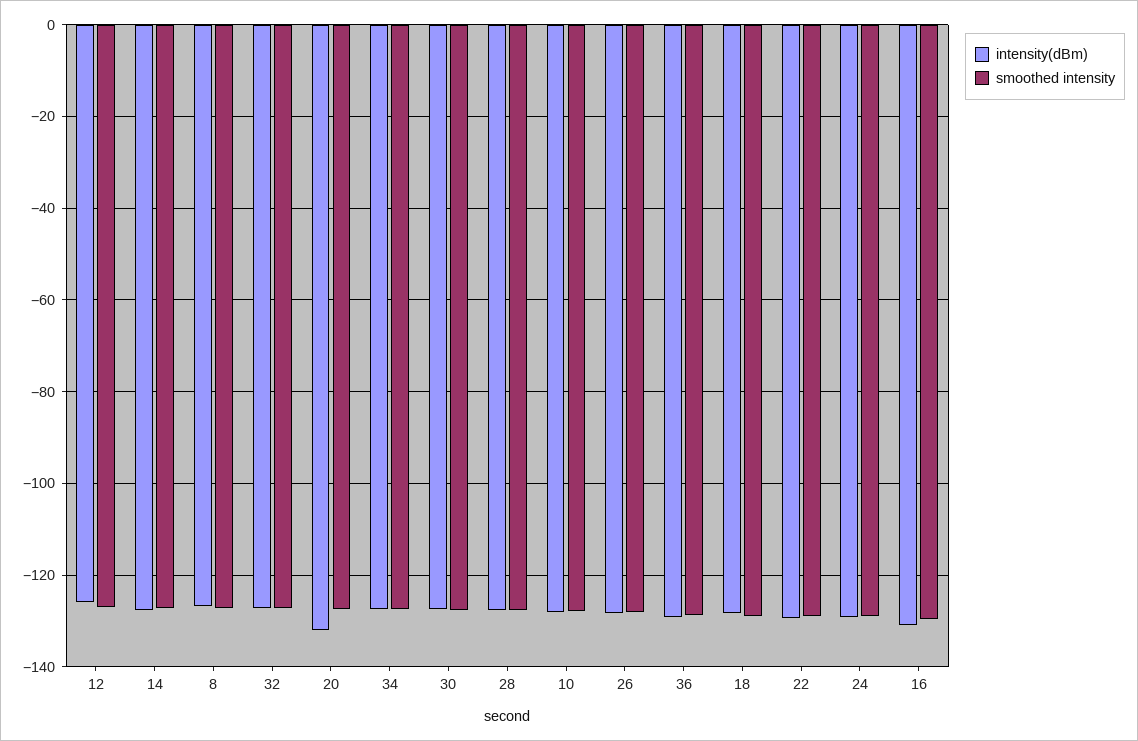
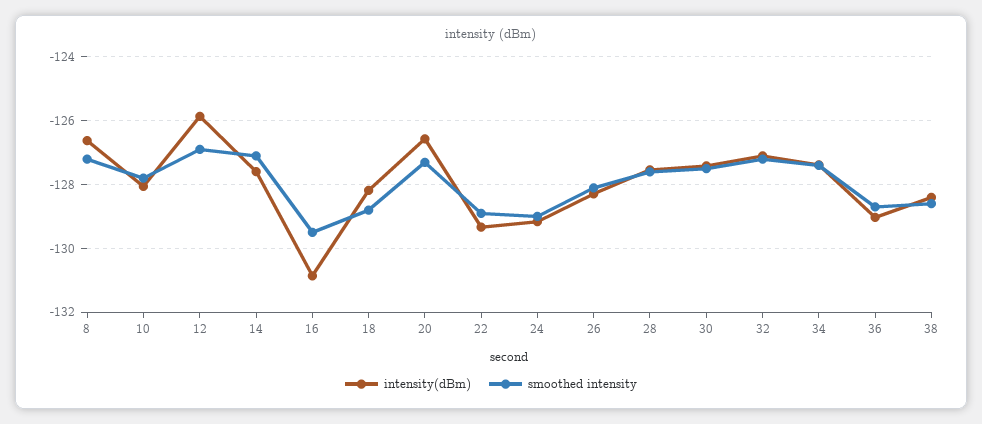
  {
    "intensity(dBm)": {
      "12": -125.8,
      "14": -127.6,
      "8": -126.6,
      "32": -127.2,
-     "20": -132,
+     "20": -126.6,
      "34": -127.4,
      "30": -127.4,
      "28": -127.6,
      "10": -128,
      "26": -128.2,
      "36": -129,
      "18": -128.2,
      "22": -129.4,
      "24": -129.2,
-     "16": -130.8
+     "16": -130.8,
+     "38": -128.4
    },
    "smoothed intensity": {
      "12": -127,
      "14": -127.2,
      "8": -127.2,
      "32": -127.2,
      "20": -127.4,
      "34": -127.4,
      "30": -127.6,
      "28": -127.6,
      "10": -127.8,
      "26": -128.2,
      "36": -128.8,
      "18": -128.8,
      "22": -129,
      "24": -129,
-     "16": -129.6
+     "16": -129.6,
+     "38": -128.6
    }
  }

